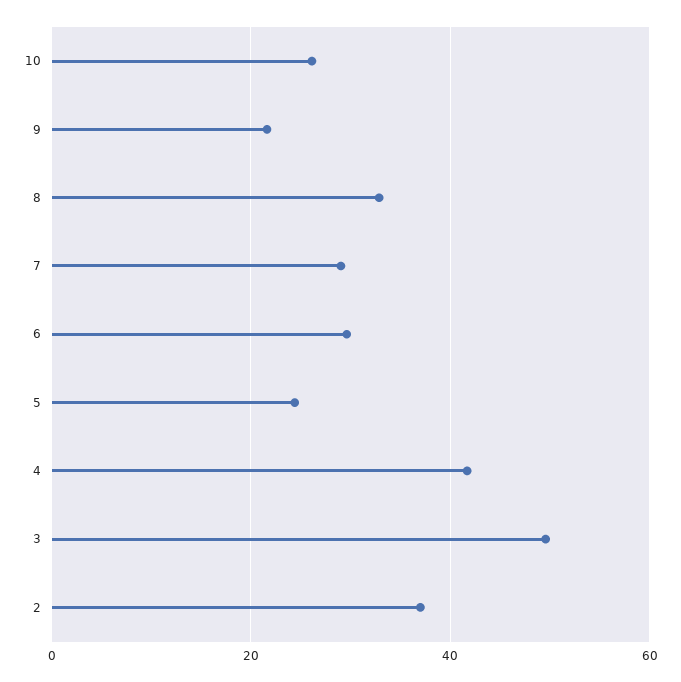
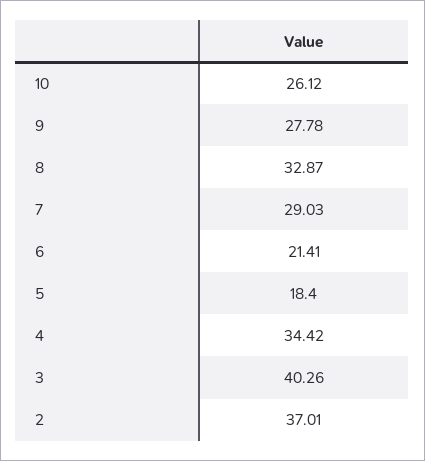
  {
    "10": 26.12,
-   "9": 22,
+   "9": 27.78,
    "8": 32.87,
    "7": 29.03,
-   "6": 30,
+   "6": 21.41,
-   "5": 24,
+   "5": 18.4,
-   "4": 42,
+   "4": 34.42,
-   "3": 50,
+   "3": 40.26,
    "2": 37.01
  }

